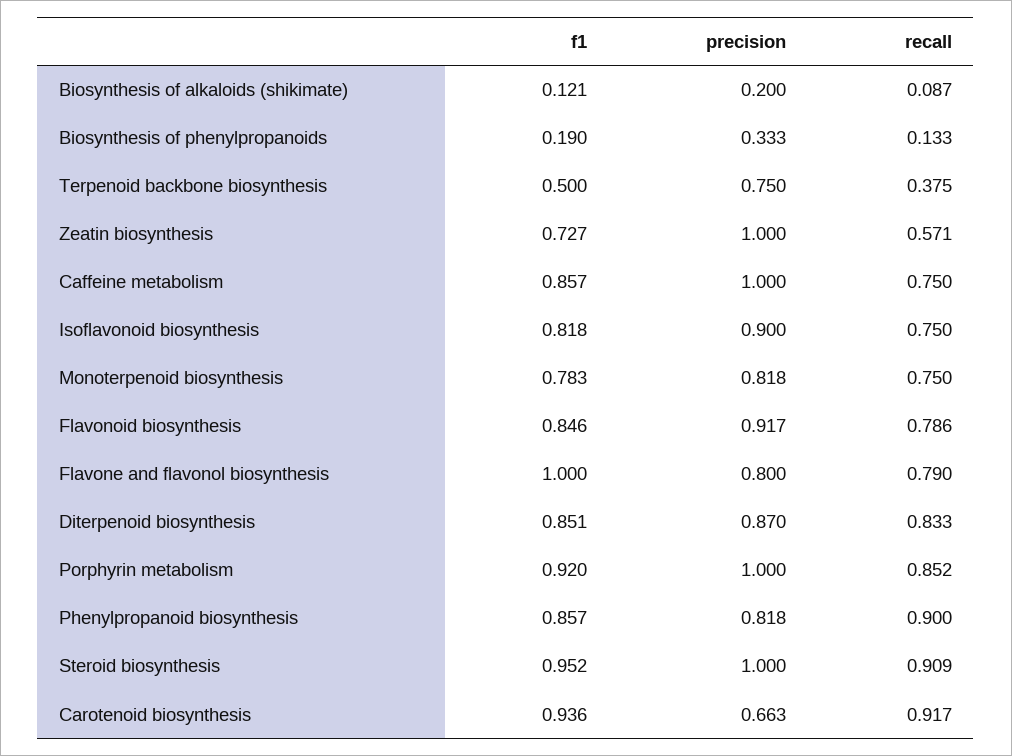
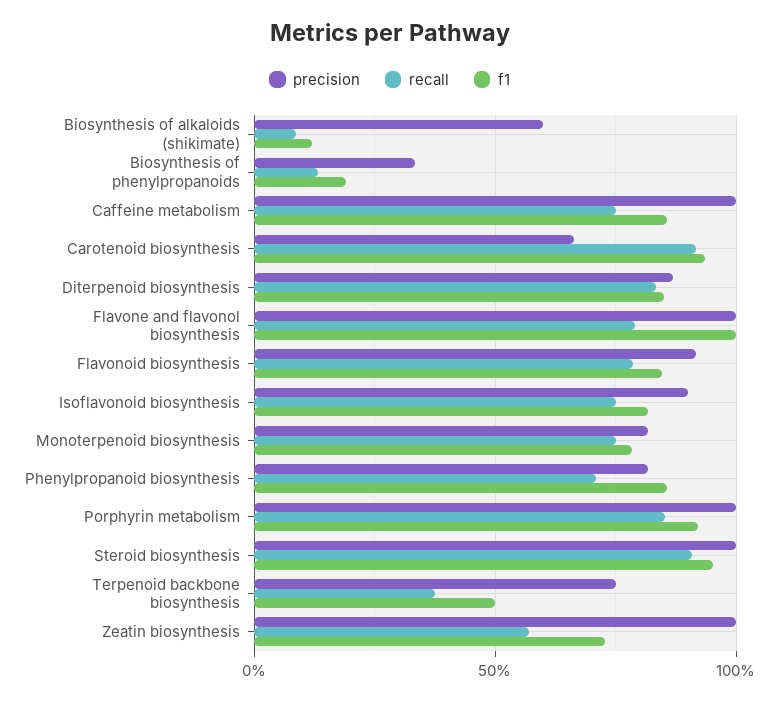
  {
    "f1": {
      "Biosynthesis of alkaloids (shikimate)": 0.121,
      "Biosynthesis of phenylpropanoids": 0.19,
      "Terpenoid backbone biosynthesis": 0.5,
      "Zeatin biosynthesis": 0.727,
      "Caffeine metabolism": 0.857,
      "Isoflavonoid biosynthesis": 0.818,
      "Monoterpenoid biosynthesis": 0.783,
      "Flavonoid biosynthesis": 0.846,
      "Flavone and flavonol biosynthesis": 1,
      "Diterpenoid biosynthesis": 0.851,
      "Porphyrin metabolism": 0.92,
      "Phenylpropanoid biosynthesis": 0.857,
      "Steroid biosynthesis": 0.952,
      "Carotenoid biosynthesis": 0.936
    },
    "precision": {
-     "Biosynthesis of alkaloids (shikimate)": 0.2,
+     "Biosynthesis of alkaloids (shikimate)": 0.6,
      "Biosynthesis of phenylpropanoids": 0.333,
      "Terpenoid backbone biosynthesis": 0.75,
      "Zeatin biosynthesis": 1,
      "Caffeine metabolism": 1,
      "Isoflavonoid biosynthesis": 0.9,
      "Monoterpenoid biosynthesis": 0.818,
      "Flavonoid biosynthesis": 0.917,
-     "Flavone and flavonol biosynthesis": 0.8,
+     "Flavone and flavonol biosynthesis": 1,
      "Diterpenoid biosynthesis": 0.87,
      "Porphyrin metabolism": 1,
      "Phenylpropanoid biosynthesis": 0.818,
      "Steroid biosynthesis": 1,
      "Carotenoid biosynthesis": 0.663
    },
    "recall": {
      "Biosynthesis of alkaloids (shikimate)": 0.087,
      "Biosynthesis of phenylpropanoids": 0.133,
      "Terpenoid backbone biosynthesis": 0.375,
      "Zeatin biosynthesis": 0.571,
      "Caffeine metabolism": 0.75,
      "Isoflavonoid biosynthesis": 0.75,
      "Monoterpenoid biosynthesis": 0.75,
      "Flavonoid biosynthesis": 0.786,
      "Flavone and flavonol biosynthesis": 0.79,
      "Diterpenoid biosynthesis": 0.833,
      "Porphyrin metabolism": 0.852,
-     "Phenylpropanoid biosynthesis": 0.9,
+     "Phenylpropanoid biosynthesis": 0.7,
      "Steroid biosynthesis": 0.909,
      "Carotenoid biosynthesis": 0.917
    }
  }

